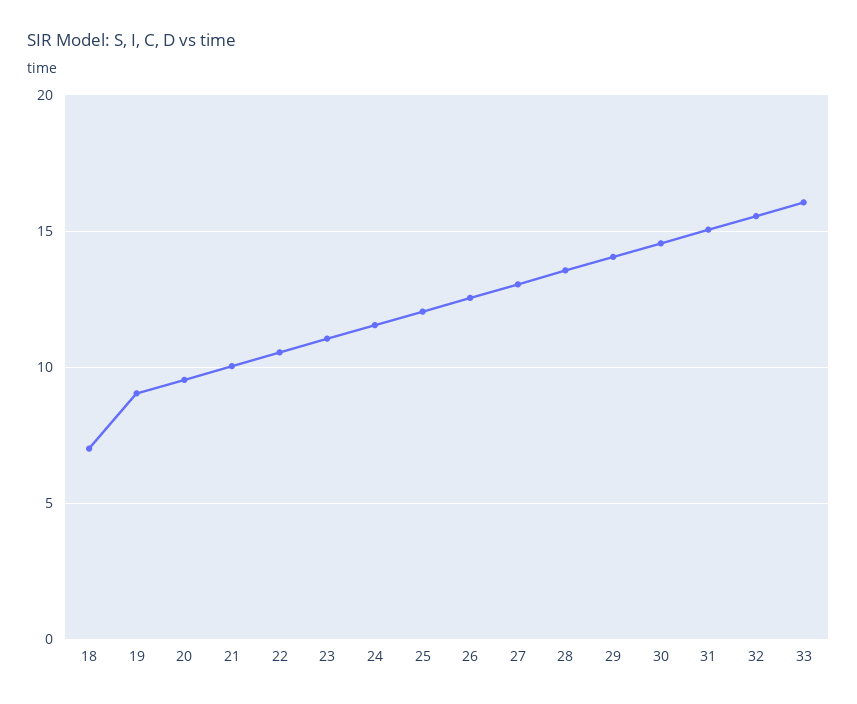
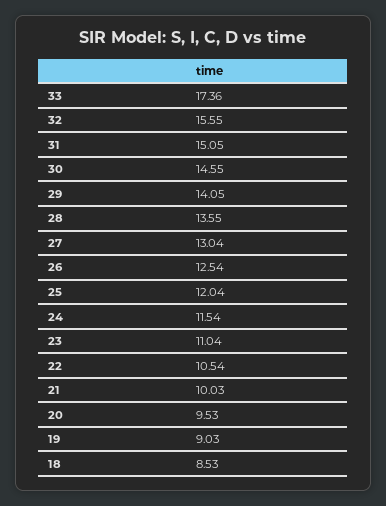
  {
-   "18": 7,
+   "18": 8.53,
    "19": 9.03,
    "20": 9.53,
    "21": 10.03,
    "22": 10.54,
    "23": 11.04,
    "24": 11.54,
    "25": 12.04,
    "26": 12.54,
    "27": 13.04,
    "28": 13.55,
    "29": 14.05,
    "30": 14.55,
    "31": 15.05,
    "32": 15.55,
-   "33": 16
+   "33": 17.36
  }

